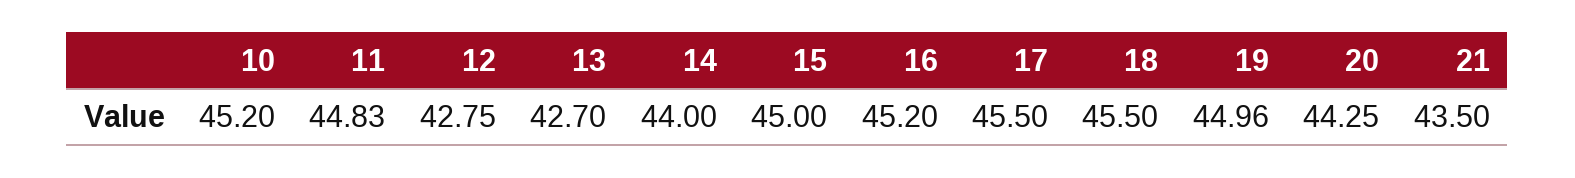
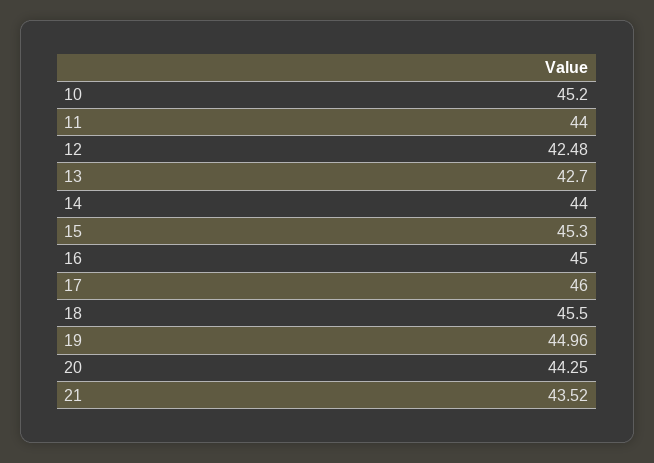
  {
    "10": 45.2,
-   "11": 44.83,
+   "11": 44,
-   "12": 42.75,
+   "12": 42.48,
    "13": 42.7,
    "14": 44,
-   "15": 45,
+   "15": 45.3,
-   "16": 45.2,
+   "16": 45,
-   "17": 45.5,
+   "17": 46,
    "18": 45.5,
    "19": 44.96,
    "20": 44.25,
-   "21": 43.5
+   "21": 43.52
  }

